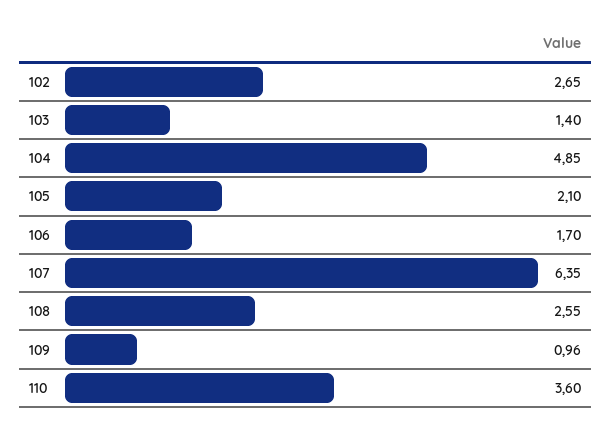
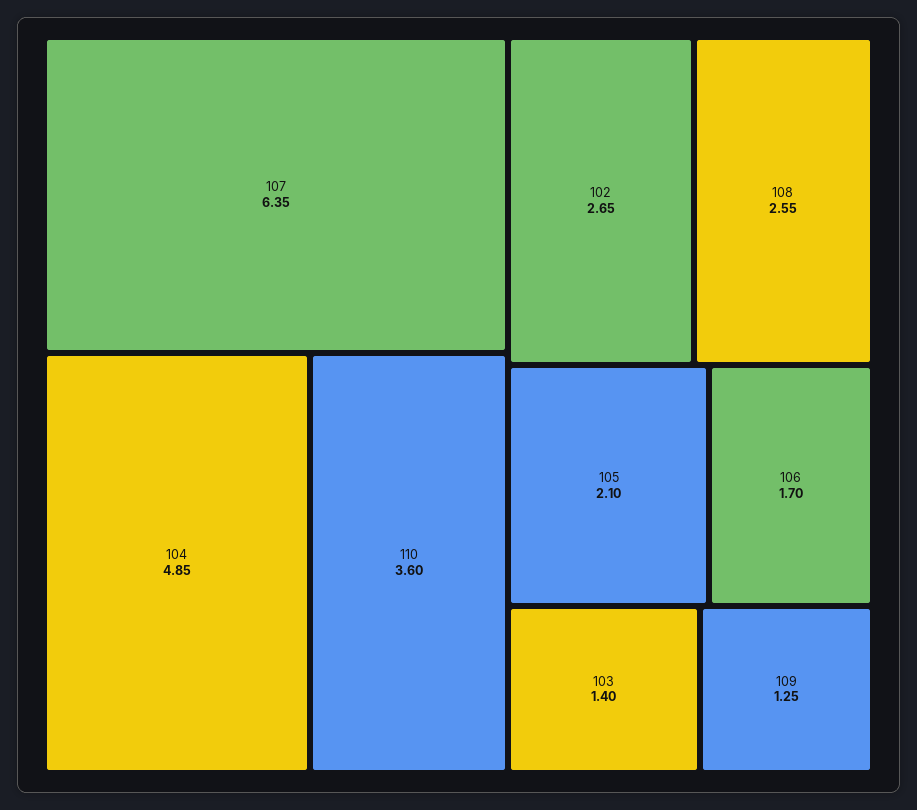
  {
    "102": 2.65,
    "103": 1.4,
    "104": 4.85,
    "105": 2.1,
    "106": 1.7,
    "107": 6.35,
    "108": 2.55,
-   "109": 0.96,
+   "109": 1.25,
    "110": 3.6
  }

